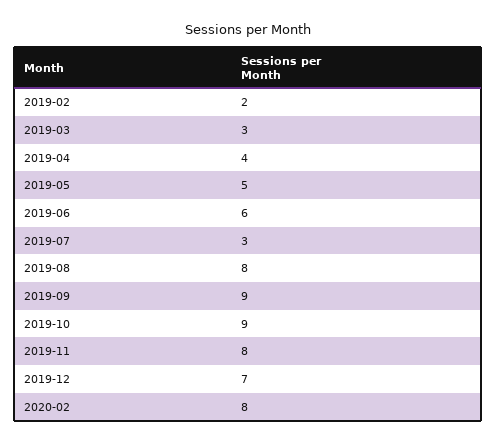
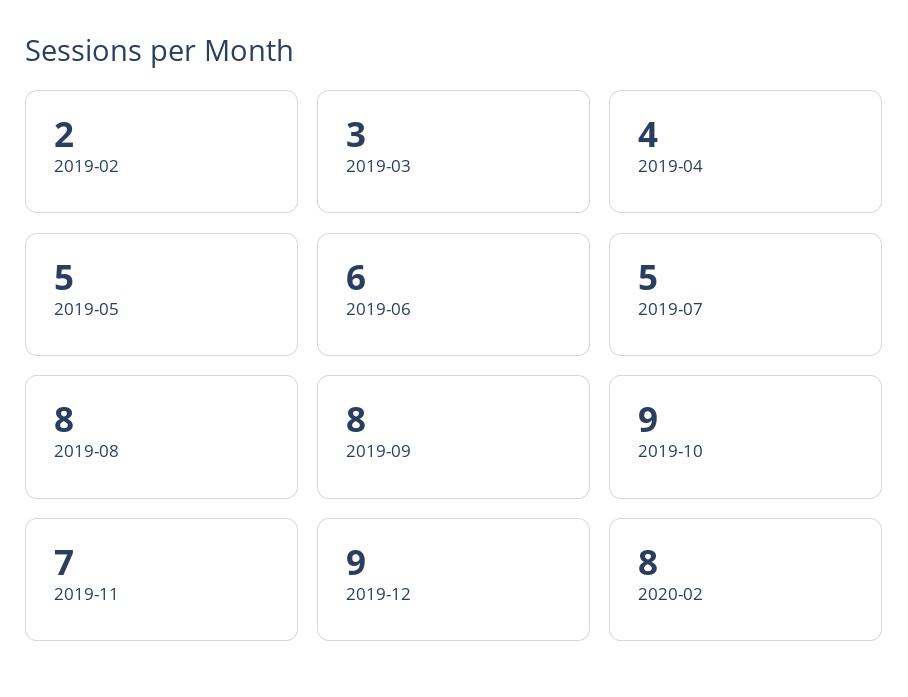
  {
    "2019-02": 2,
    "2019-03": 3,
    "2019-04": 4,
    "2019-05": 5,
    "2019-06": 6,
-   "2019-07": 3,
+   "2019-07": 5,
    "2019-08": 8,
-   "2019-09": 9,
+   "2019-09": 8,
    "2019-10": 9,
-   "2019-11": 8,
+   "2019-11": 7,
-   "2019-12": 7,
+   "2019-12": 9,
    "2020-02": 8
  }

